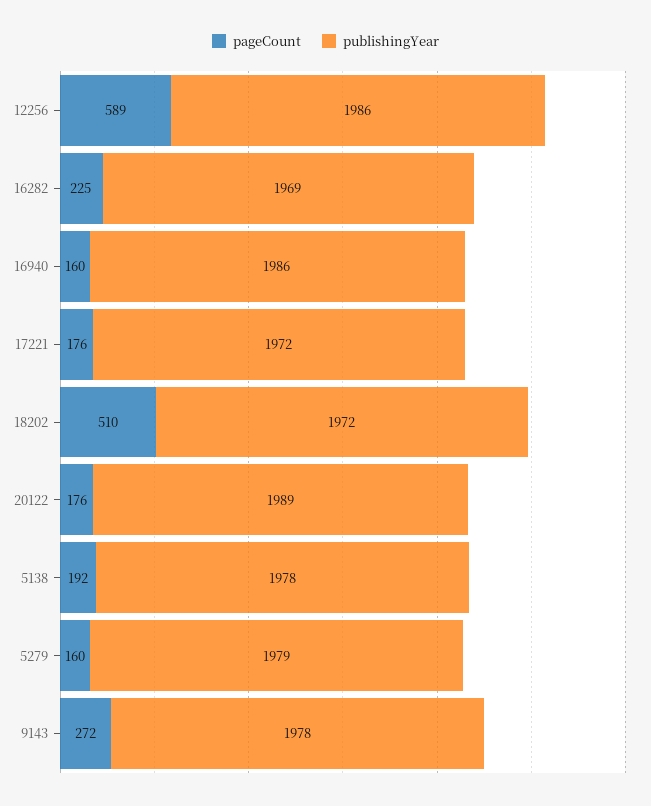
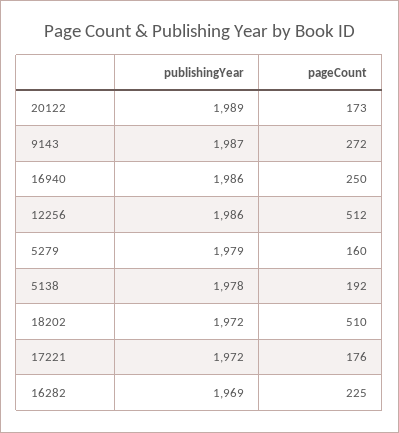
  {
    "pageCount": {
-     "12256": 589,
+     "12256": 512,
      "16282": 225,
-     "16940": 160,
+     "16940": 250,
      "17221": 176,
      "18202": 510,
-     "20122": 176,
+     "20122": 173,
      "5138": 192,
      "5279": 160,
      "9143": 272
    },
    "publishingYear": {
      "12256": 1986,
      "16282": 1969,
      "16940": 1986,
      "17221": 1972,
      "18202": 1972,
      "20122": 1989,
      "5138": 1978,
      "5279": 1979,
-     "9143": 1978
+     "9143": 1987
    }
  }

